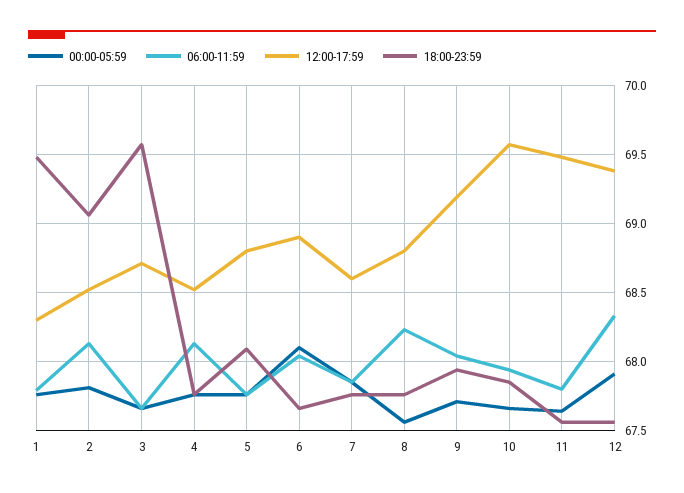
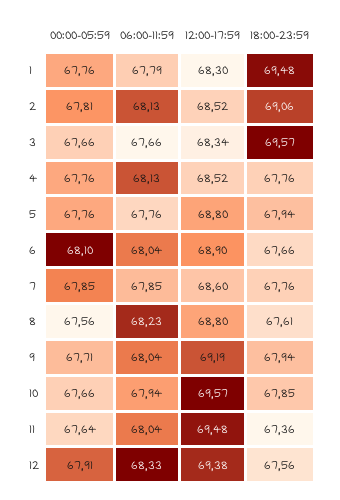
  {
    "00:00-05:59": {
      "1": 67.76,
      "2": 67.81,
      "3": 67.66,
      "4": 67.76,
      "5": 67.76,
      "6": 68.1,
      "7": 67.85,
      "8": 67.56,
      "9": 67.71,
      "10": 67.66,
      "11": 67.64,
      "12": 67.91
    },
    "06:00-11:59": {
      "1": 67.79,
      "2": 68.13,
      "3": 67.66,
      "4": 68.13,
      "5": 67.76,
      "6": 68.04,
      "7": 67.85,
      "8": 68.23,
      "9": 68.04,
      "10": 67.94,
-     "11": 67.8,
+     "11": 68.04,
      "12": 68.33
    },
    "12:00-17:59": {
      "1": 68.3,
      "2": 68.52,
-     "3": 68.7,
+     "3": 68.34,
      "4": 68.52,
      "5": 68.8,
      "6": 68.9,
      "7": 68.6,
      "8": 68.8,
      "9": 69.19,
      "10": 69.57,
      "11": 69.48,
      "12": 69.38
    },
    "18:00-23:59": {
      "1": 69.48,
      "2": 69.06,
      "3": 69.57,
      "4": 67.76,
-     "5": 68.1,
+     "5": 67.94,
      "6": 67.66,
      "7": 67.76,
-     "8": 67.75,
+     "8": 67.61,
      "9": 67.94,
      "10": 67.85,
-     "11": 67.55,
+     "11": 67.36,
      "12": 67.56
    }
  }

